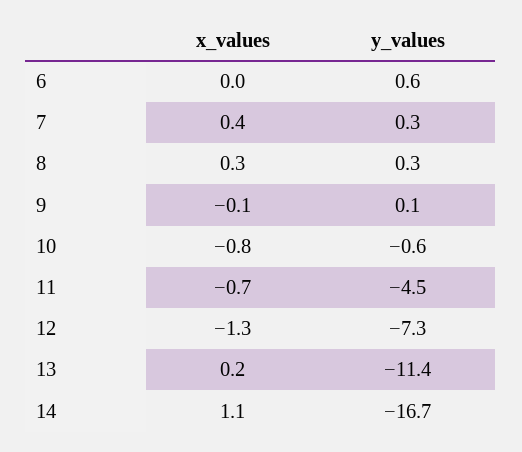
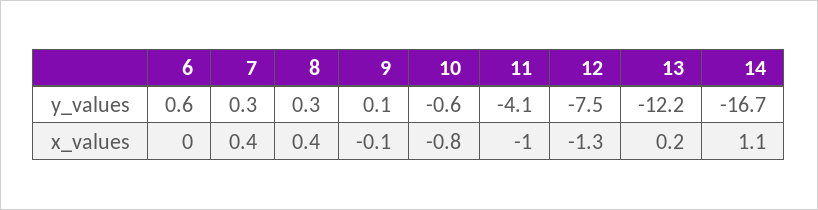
  {
    "x_values": {
      "6": 0,
      "7": 0.4,
-     "8": 0.3,
+     "8": 0.4,
      "9": -0.1,
      "10": -0.8,
-     "11": -0.7,
+     "11": -1,
      "12": -1.3,
      "13": 0.2,
      "14": 1.1
    },
    "y_values": {
      "6": 0.6,
      "7": 0.3,
      "8": 0.3,
      "9": 0.1,
      "10": -0.6,
-     "11": -4.5,
+     "11": -4.1,
-     "12": -7.3,
+     "12": -7.5,
-     "13": -11.4,
+     "13": -12.2,
      "14": -16.7
    }
  }

